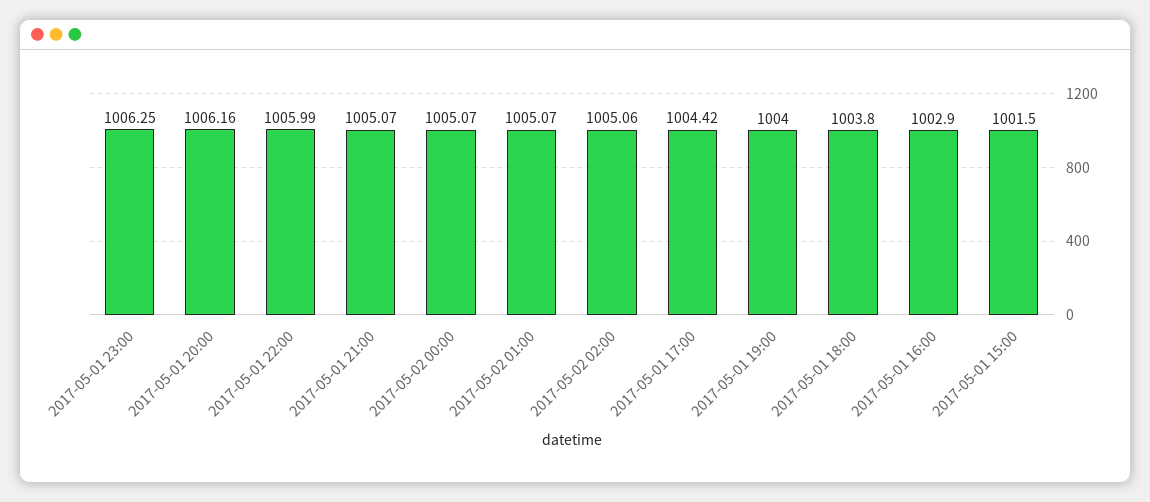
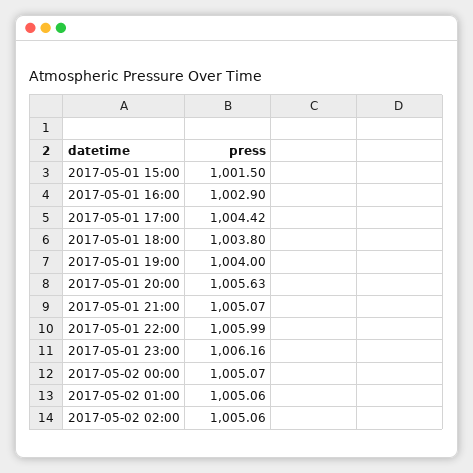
  {
-   "2017-05-01 23:00": 1006.25,
+   "2017-05-01 23:00": 1006.16,
-   "2017-05-01 20:00": 1006.16,
+   "2017-05-01 20:00": 1005.63,
    "2017-05-01 22:00": 1005.99,
    "2017-05-01 21:00": 1005.07,
    "2017-05-02 00:00": 1005.07,
-   "2017-05-02 01:00": 1005.07,
+   "2017-05-02 01:00": 1005.06,
    "2017-05-02 02:00": 1005.06,
    "2017-05-01 17:00": 1004.42,
    "2017-05-01 19:00": 1004,
    "2017-05-01 18:00": 1003.8,
    "2017-05-01 16:00": 1002.9,
    "2017-05-01 15:00": 1001.5
  }

